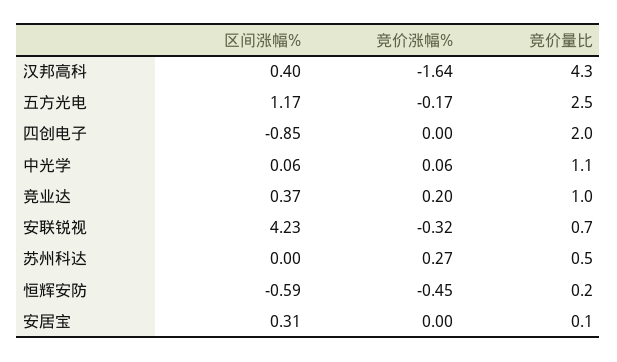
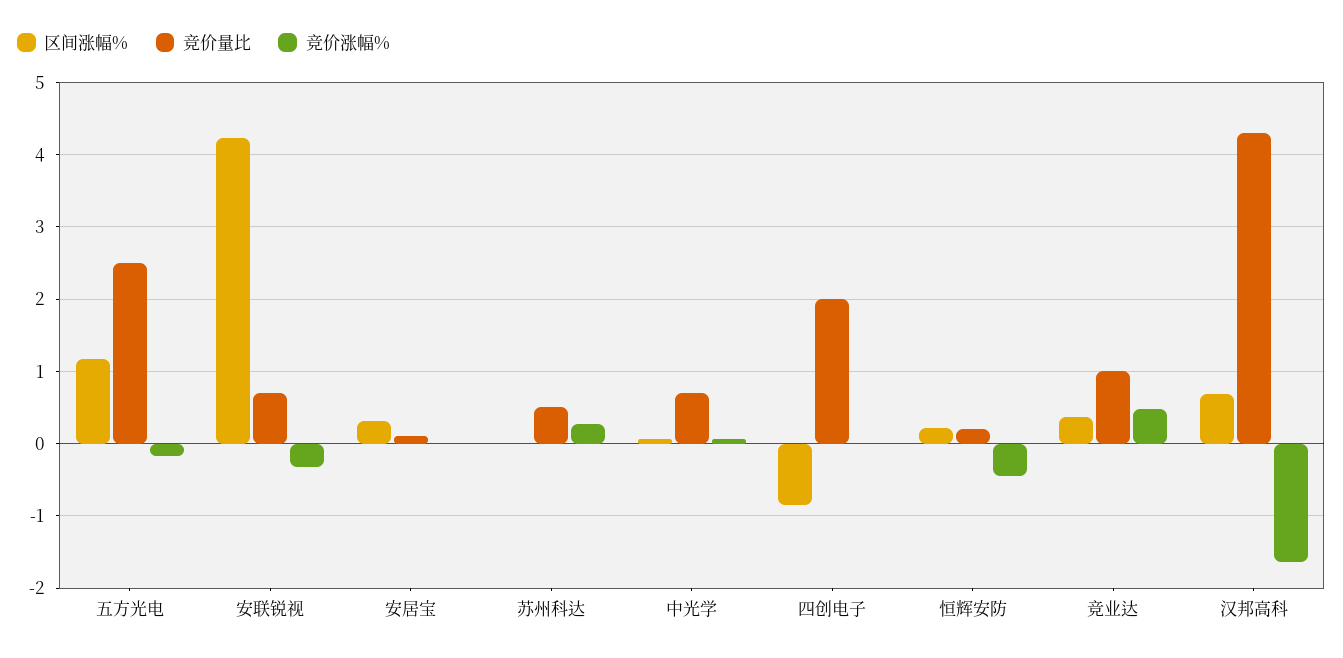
  {
    "区间涨幅%": {
-     "汉邦高科": 0.4,
+     "汉邦高科": 0.7,
      "五方光电": 1.17,
      "四创电子": -0.85,
      "中光学": 0.06,
      "竞业达": 0.37,
      "安联锐视": 4.23,
      "苏州科达": 0,
-     "恒辉安防": -0.59,
+     "恒辉安防": 0.2,
      "安居宝": 0.31
    },
    "竞价涨幅%": {
      "汉邦高科": -1.64,
      "五方光电": -0.17,
      "四创电子": 0,
      "中光学": 0.06,
-     "竞业达": 0.2,
+     "竞业达": 0.5,
      "安联锐视": -0.32,
      "苏州科达": 0.27,
      "恒辉安防": -0.45,
      "安居宝": 0
    },
    "竞价量比": {
      "汉邦高科": 4.3,
      "五方光电": 2.5,
      "四创电子": 2,
-     "中光学": 1.1,
+     "中光学": 0.7,
      "竞业达": 1,
      "安联锐视": 0.7,
      "苏州科达": 0.5,
      "恒辉安防": 0.2,
      "安居宝": 0.1
    }
  }

